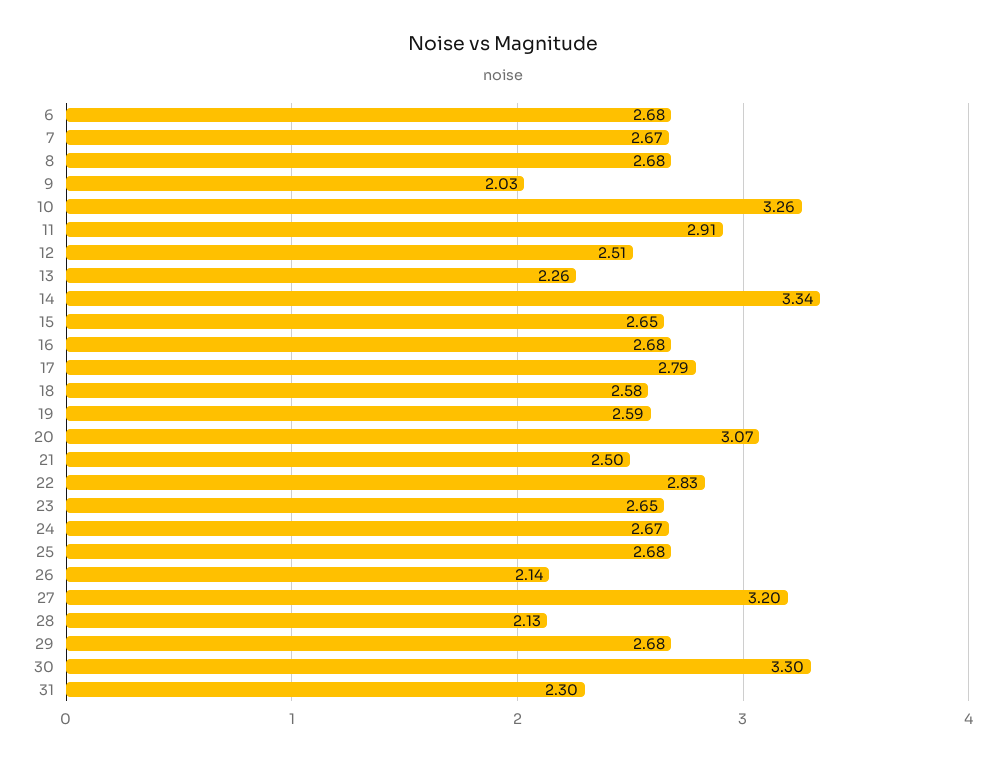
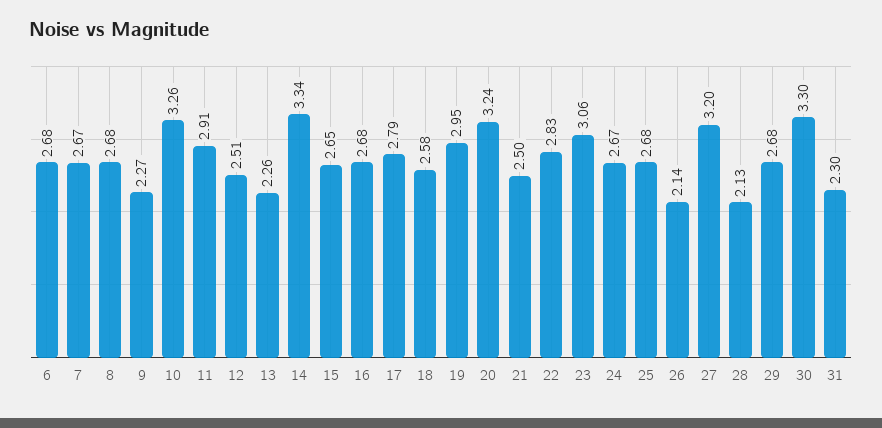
  {
    "6": 2.68,
    "7": 2.67,
    "8": 2.68,
-   "9": 2.03,
+   "9": 2.27,
    "10": 3.26,
    "11": 2.91,
    "12": 2.51,
    "13": 2.26,
    "14": 3.34,
    "15": 2.65,
    "16": 2.68,
    "17": 2.79,
    "18": 2.58,
-   "19": 2.59,
+   "19": 2.95,
-   "20": 3.07,
+   "20": 3.24,
    "21": 2.5,
    "22": 2.83,
-   "23": 2.65,
+   "23": 3.06,
    "24": 2.67,
    "25": 2.68,
    "26": 2.14,
    "27": 3.2,
    "28": 2.13,
    "29": 2.68,
    "30": 3.3,
    "31": 2.3
  }

